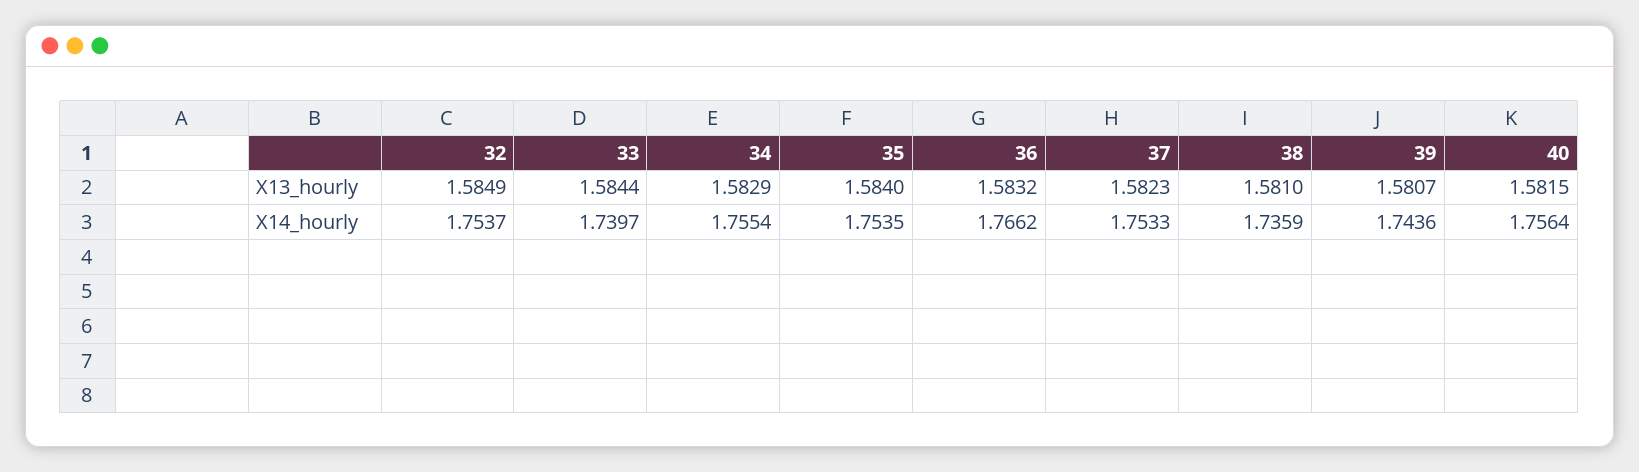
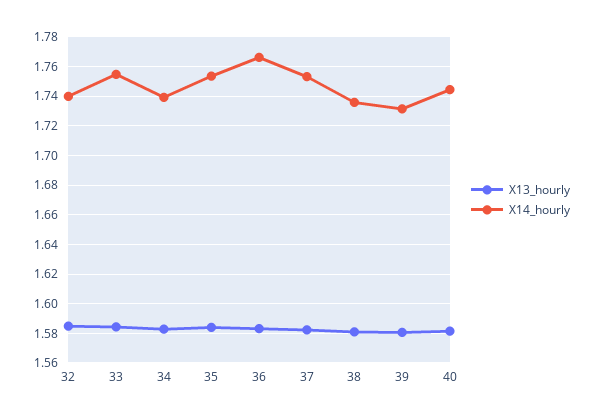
  {
    "X13_hourly": {
      "32": 1.5849,
      "33": 1.5844,
      "34": 1.5829,
      "35": 1.584,
      "36": 1.5832,
      "37": 1.5823,
      "38": 1.581,
      "39": 1.5807,
      "40": 1.5815
    },
    "X14_hourly": {
-     "32": 1.7537,
+     "32": 1.74,
-     "33": 1.7397,
+     "33": 1.755,
-     "34": 1.7554,
+     "34": 1.74,
      "35": 1.7535,
      "36": 1.7662,
      "37": 1.7533,
      "38": 1.7359,
-     "39": 1.7436,
+     "39": 1.73,
-     "40": 1.7564
+     "40": 1.745
    }
  }

